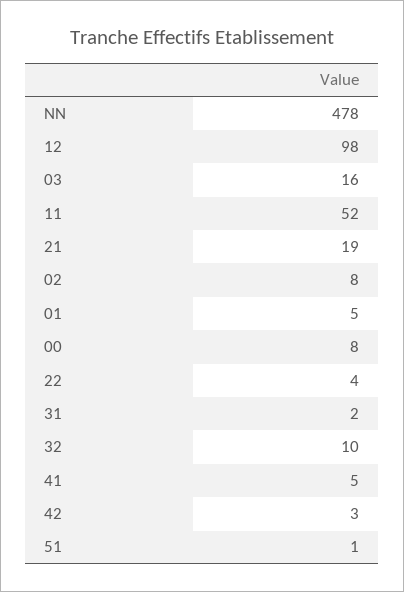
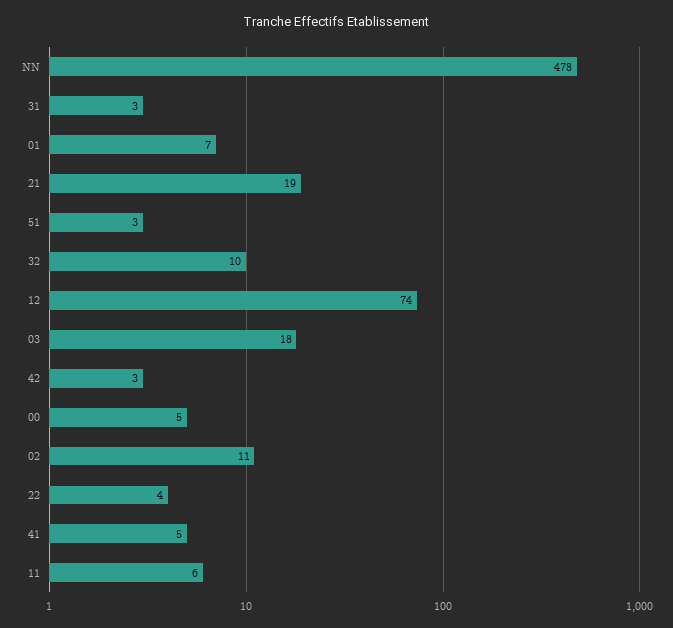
  {
    "NN": 478,
-   "12": 98,
+   "12": 74,
-   "03": 16,
+   "03": 18,
-   "11": 52,
+   "11": 6,
    "21": 19,
-   "02": 8,
+   "02": 11,
-   "01": 5,
+   "01": 7,
-   "00": 8,
+   "00": 5,
    "22": 4,
-   "31": 2,
+   "31": 3,
    "32": 10,
    "41": 5,
    "42": 3,
-   "51": 1
+   "51": 3
  }

